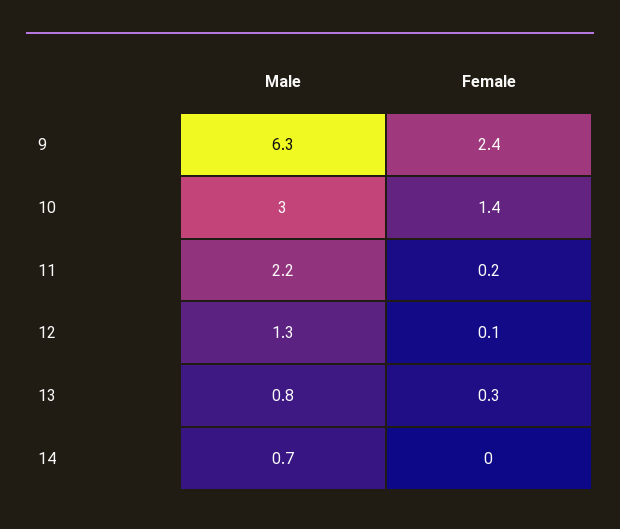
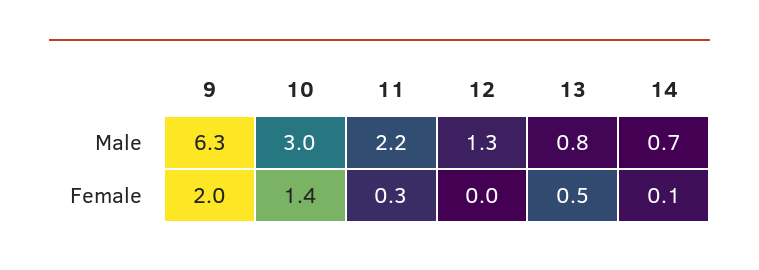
  {
    "Male": {
      "9": 6.3,
      "10": 3,
      "11": 2.2,
      "12": 1.3,
      "13": 0.8,
      "14": 0.7
    },
    "Female": {
-     "9": 2.4,
+     "9": 2,
      "10": 1.4,
-     "11": 0.2,
+     "11": 0.3,
-     "12": 0.1,
+     "12": 0,
-     "13": 0.3,
+     "13": 0.5,
-     "14": 0
+     "14": 0.1
    }
  }

